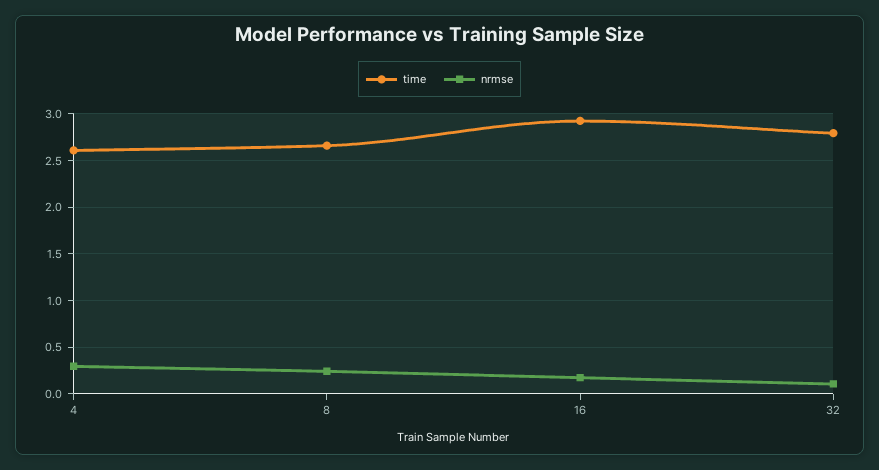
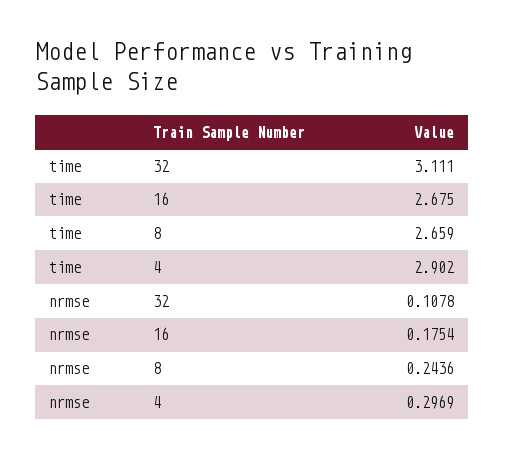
  {
    "time": {
-     "4": 2.6,
+     "4": 2.902,
      "8": 2.659,
-     "16": 2.9,
+     "16": 2.675,
-     "32": 2.8
+     "32": 3.111
    },
    "nrmse": {
      "4": 0.2969,
      "8": 0.2436,
      "16": 0.1754,
      "32": 0.1078
    }
  }

